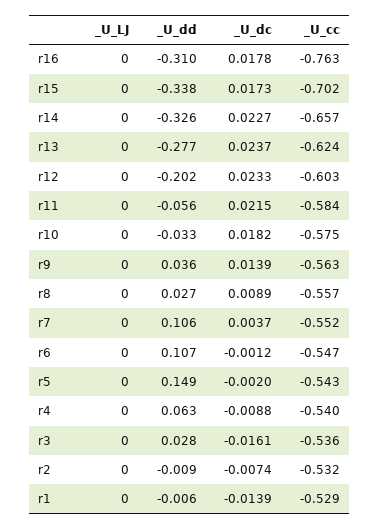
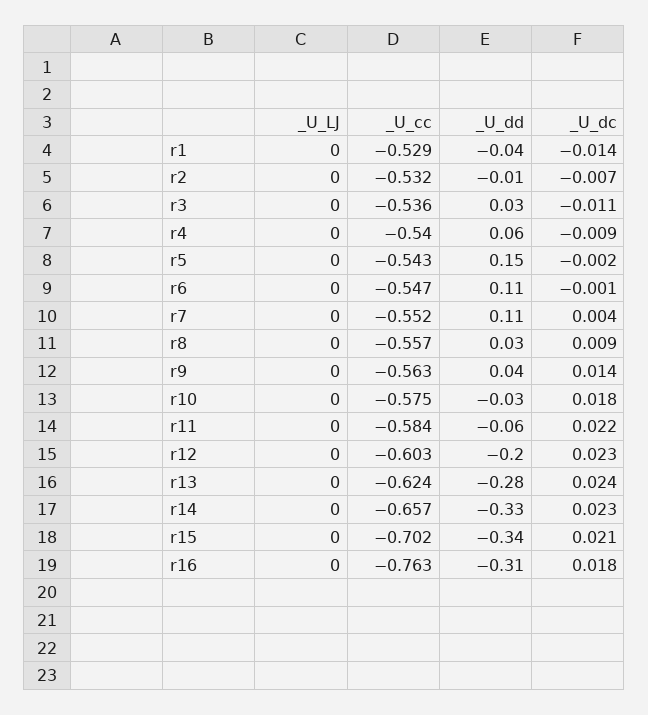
  {
    "_U_LJ": {
      "r16": 0,
      "r15": 0,
      "r14": 0,
      "r13": 0,
      "r12": 0,
      "r11": 0,
      "r10": 0,
      "r9": 0,
      "r8": 0,
      "r7": 0,
      "r6": 0,
      "r5": 0,
      "r4": 0,
      "r3": 0,
      "r2": 0,
      "r1": 0
    },
    "_U_dd": {
      "r16": -0.31,
      "r15": -0.338,
      "r14": -0.326,
      "r13": -0.277,
      "r12": -0.202,
      "r11": -0.056,
      "r10": -0.033,
      "r9": 0.036,
      "r8": 0.027,
      "r7": 0.106,
      "r6": 0.107,
      "r5": 0.149,
      "r4": 0.063,
      "r3": 0.028,
      "r2": -0.009,
-     "r1": -0.006
+     "r1": -0.04
    },
    "_U_dc": {
      "r16": 0.0178,
-     "r15": 0.0173,
+     "r15": 0.021,
      "r14": 0.0227,
      "r13": 0.0237,
      "r12": 0.0233,
      "r11": 0.0215,
      "r10": 0.0182,
      "r9": 0.0139,
      "r8": 0.0089,
      "r7": 0.0037,
      "r6": -0.0012,
      "r5": -0.002,
      "r4": -0.0088,
-     "r3": -0.0161,
+     "r3": -0.011,
      "r2": -0.0074,
      "r1": -0.0139
    },
    "_U_cc": {
      "r16": -0.763,
      "r15": -0.702,
      "r14": -0.657,
      "r13": -0.624,
      "r12": -0.603,
      "r11": -0.584,
      "r10": -0.575,
      "r9": -0.563,
      "r8": -0.557,
      "r7": -0.552,
      "r6": -0.547,
      "r5": -0.543,
      "r4": -0.54,
      "r3": -0.536,
      "r2": -0.532,
      "r1": -0.529
    }
  }

